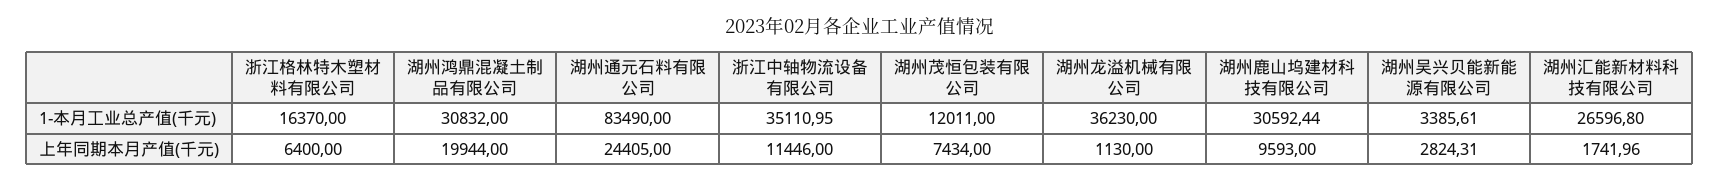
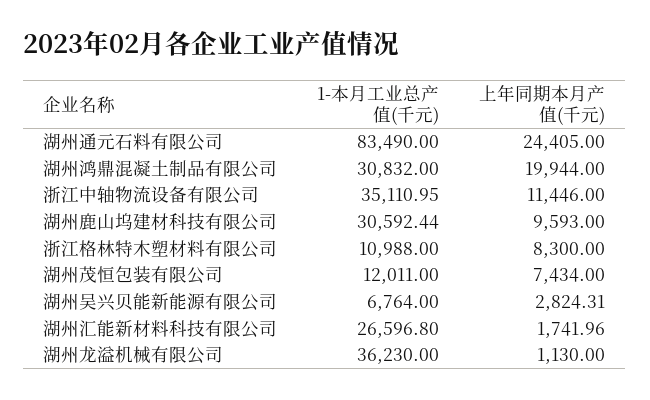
  {
    "浙江格林特木塑材料有限公司": {
-     "1-本月工业总产值(千元)": 16370,
+     "1-本月工业总产值(千元)": 10988,
-     "上年同期本月产值(千元)": 6400
+     "上年同期本月产值(千元)": 8300
    },
    "湖州鸿鼎混凝土制品有限公司": {
      "1-本月工业总产值(千元)": 30832,
      "上年同期本月产值(千元)": 19944
    },
    "湖州通元石料有限公司": {
      "1-本月工业总产值(千元)": 83490,
      "上年同期本月产值(千元)": 24405
    },
    "浙江中轴物流设备有限公司": {
      "1-本月工业总产值(千元)": 35110.95,
      "上年同期本月产值(千元)": 11446
    },
    "湖州茂恒包装有限公司": {
      "1-本月工业总产值(千元)": 12011,
      "上年同期本月产值(千元)": 7434
    },
    "湖州龙溢机械有限公司": {
      "1-本月工业总产值(千元)": 36230,
      "上年同期本月产值(千元)": 1130
    },
    "湖州鹿山坞建材科技有限公司": {
      "1-本月工业总产值(千元)": 30592.44,
      "上年同期本月产值(千元)": 9593
    },
    "湖州吴兴贝能新能源有限公司": {
-     "1-本月工业总产值(千元)": 3385.61,
+     "1-本月工业总产值(千元)": 6764,
      "上年同期本月产值(千元)": 2824.31
    },
    "湖州汇能新材料科技有限公司": {
      "1-本月工业总产值(千元)": 26596.8,
      "上年同期本月产值(千元)": 1741.96
    }
  }

